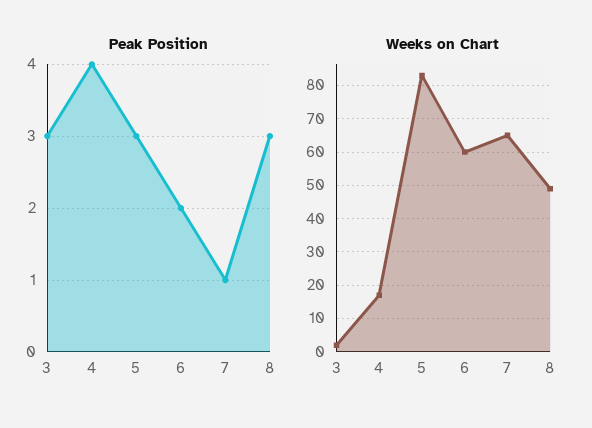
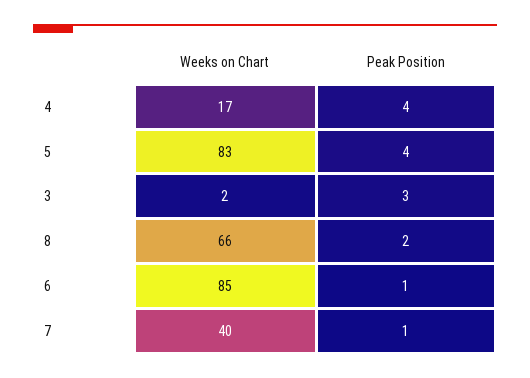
  {
    "Peak Position": {
      "3": 3,
      "4": 4,
-     "5": 3,
+     "5": 4,
-     "6": 2,
+     "6": 1,
      "7": 1,
-     "8": 3
+     "8": 2
    },
    "Weeks on Chart": {
      "3": 2,
      "4": 17,
      "5": 83,
-     "6": 60,
+     "6": 85,
-     "7": 65,
+     "7": 40,
-     "8": 50
+     "8": 66
    }
  }

